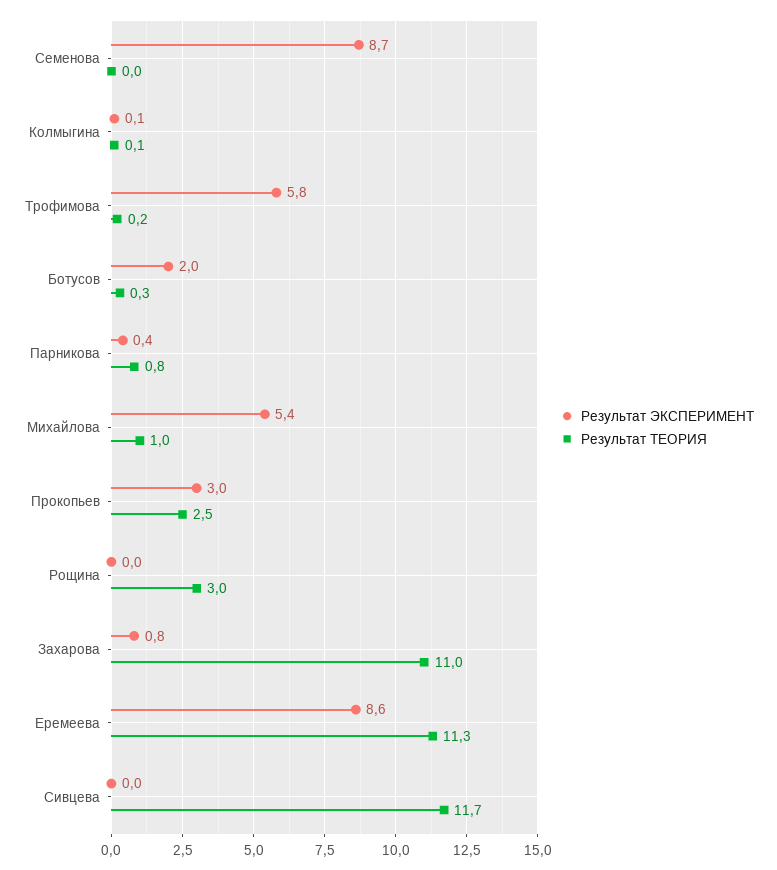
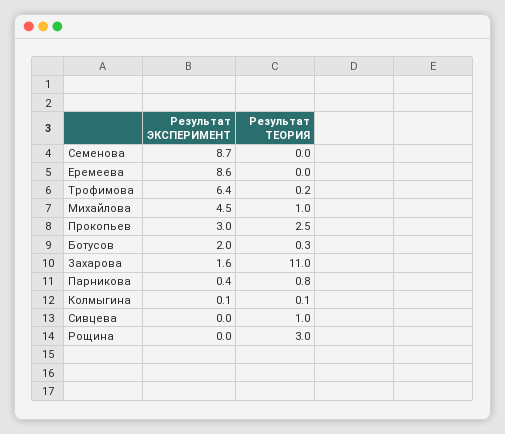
  {
    "Результат ЭКСПЕРИМЕНТ": {
      "Семенова": 8.7,
      "Колмыгина": 0.1,
-     "Трофимова": 5.8,
+     "Трофимова": 6.4,
      "Ботусов": 2,
      "Парникова": 0.4,
-     "Михайлова": 5.4,
+     "Михайлова": 4.5,
      "Прокопьев": 3,
      "Рощина": 0,
-     "Захарова": 0.8,
+     "Захарова": 1.6,
      "Еремеева": 8.6,
      "Сивцева": 0
    },
    "Результат ТЕОРИЯ": {
      "Семенова": 0,
      "Колмыгина": 0.1,
      "Трофимова": 0.2,
      "Ботусов": 0.3,
      "Парникова": 0.8,
      "Михайлова": 1,
      "Прокопьев": 2.5,
      "Рощина": 3,
      "Захарова": 11,
-     "Еремеева": 11.3,
+     "Еремеева": 0,
-     "Сивцева": 11.7
+     "Сивцева": 1
    }
  }

